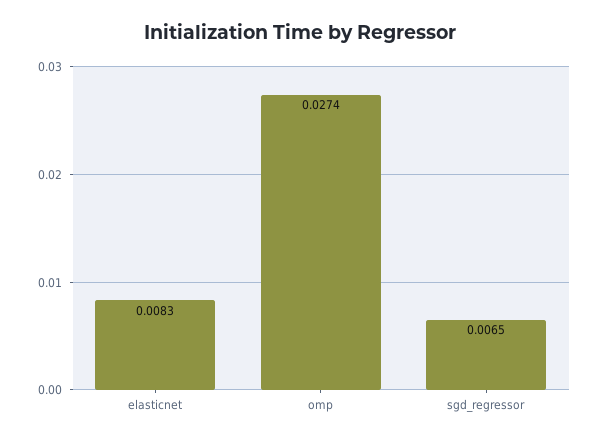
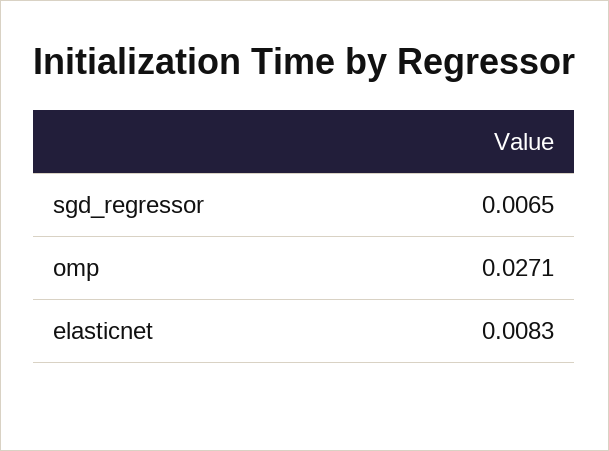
  {
    "elasticnet": 0.0083,
-   "omp": 0.0274,
+   "omp": 0.0271,
    "sgd_regressor": 0.0065
  }

